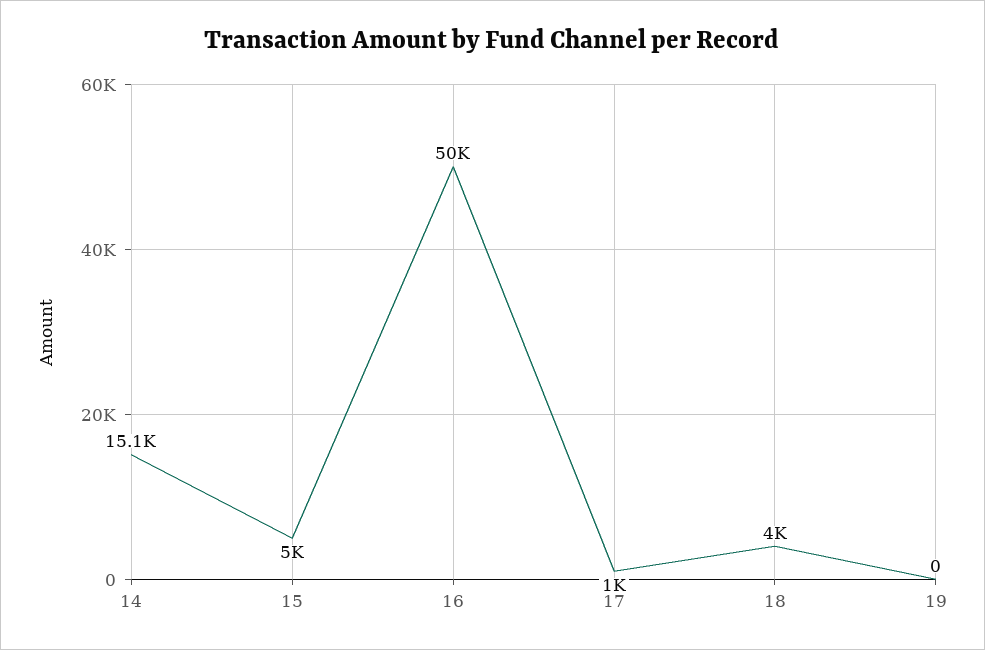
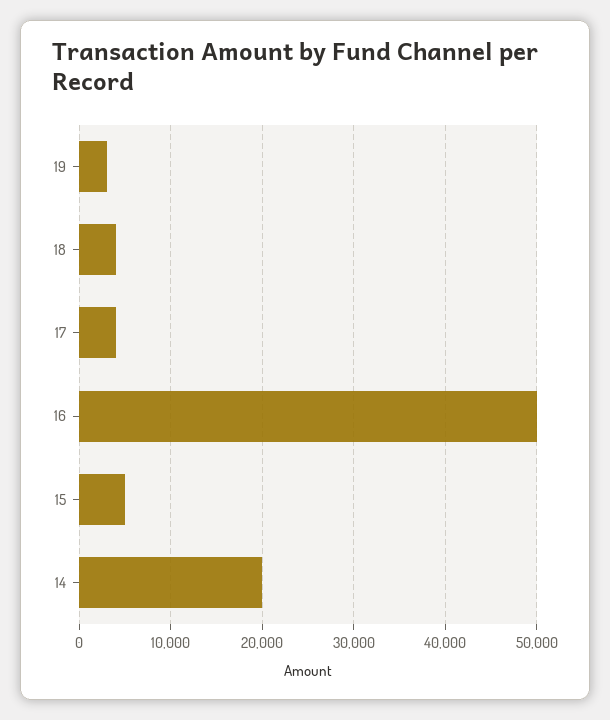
  {
-   "14": 15100,
+   "14": 20000,
    "15": 5000,
    "16": 50000,
-   "17": 1000,
+   "17": 4000,
    "18": 4000,
-   "19": 0
+   "19": 3000
  }

